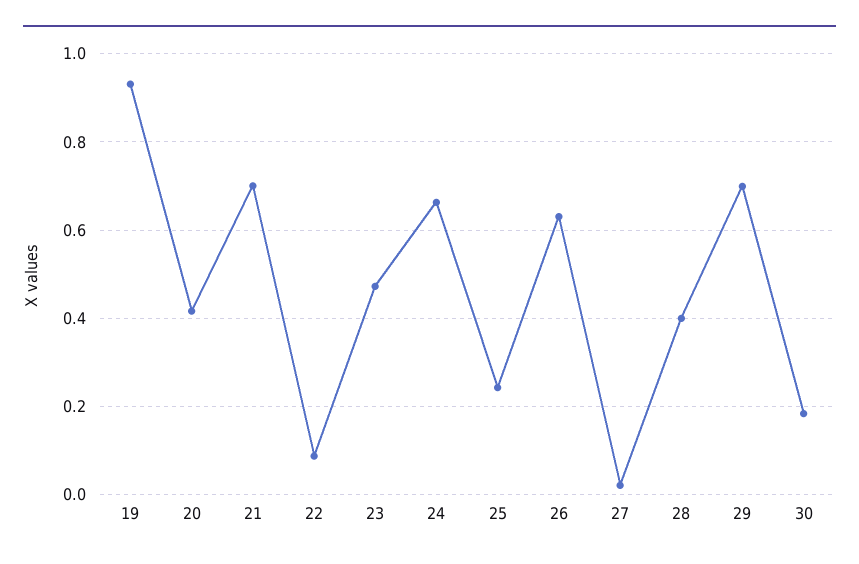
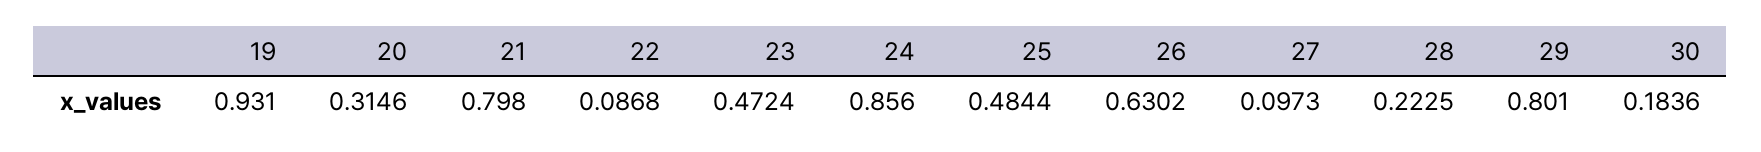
  {
    "19": 0.931,
-   "20": 0.42,
+   "20": 0.3146,
-   "21": 0.7,
+   "21": 0.798,
    "22": 0.0868,
    "23": 0.4724,
-   "24": 0.66,
+   "24": 0.856,
-   "25": 0.24,
+   "25": 0.4844,
    "26": 0.6302,
-   "27": 0.02,
+   "27": 0.0973,
-   "28": 0.4,
+   "28": 0.2225,
-   "29": 0.7,
+   "29": 0.801,
    "30": 0.1836
  }

